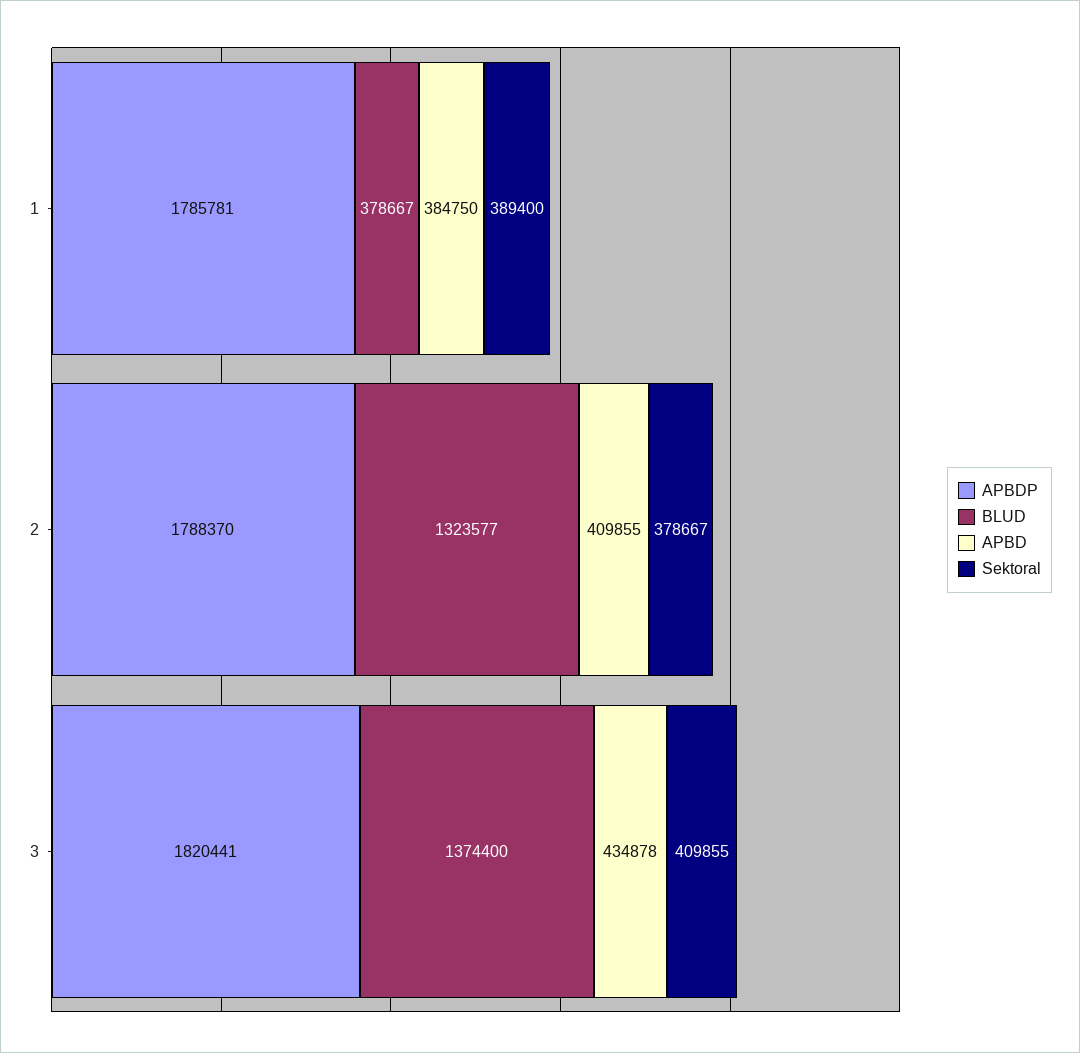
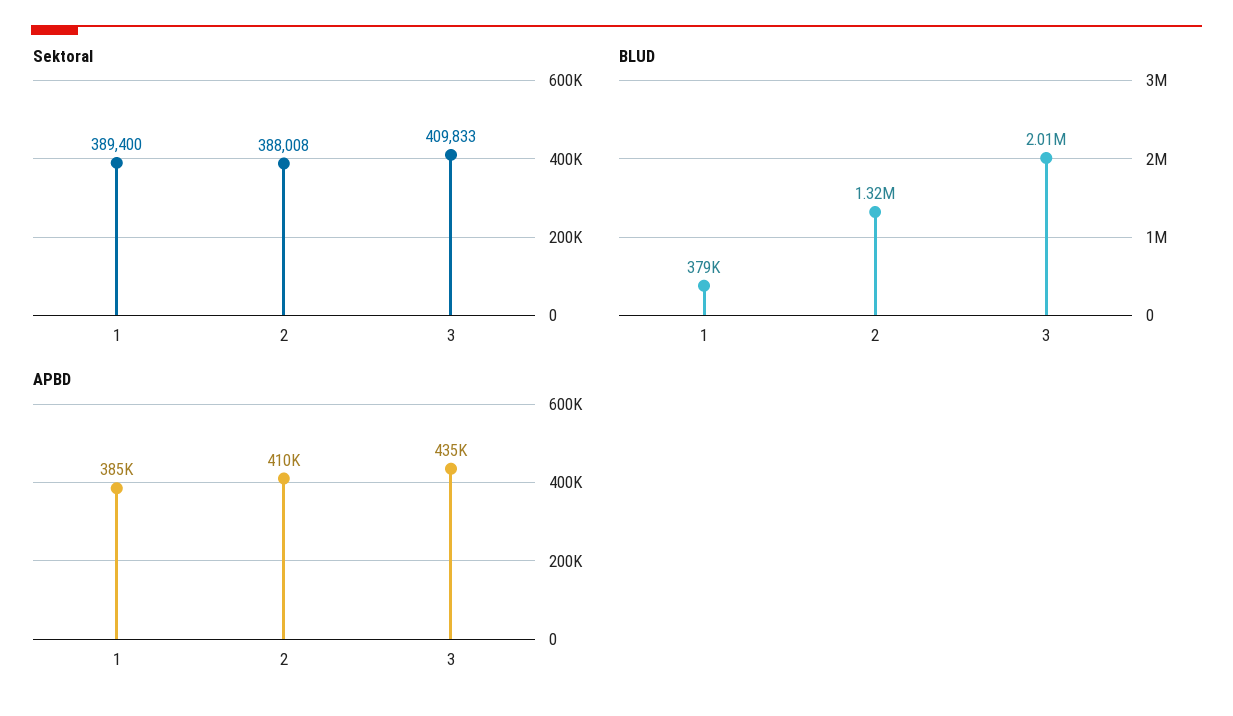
  {
-   "APBDP": {
-     "1": 1785781,
-     "2": 1788370,
-     "3": 1820441
-   },
    "BLUD": {
      "1": 378667,
      "2": 1323577,
-     "3": 1374400
+     "3": 2010000
    },
    "APBD": {
      "1": 384750,
      "2": 409855,
      "3": 434878
    },
    "Sektoral": {
      "1": 389400,
-     "2": 378667,
+     "2": 388008,
-     "3": 409855
+     "3": 409833
    }
  }

